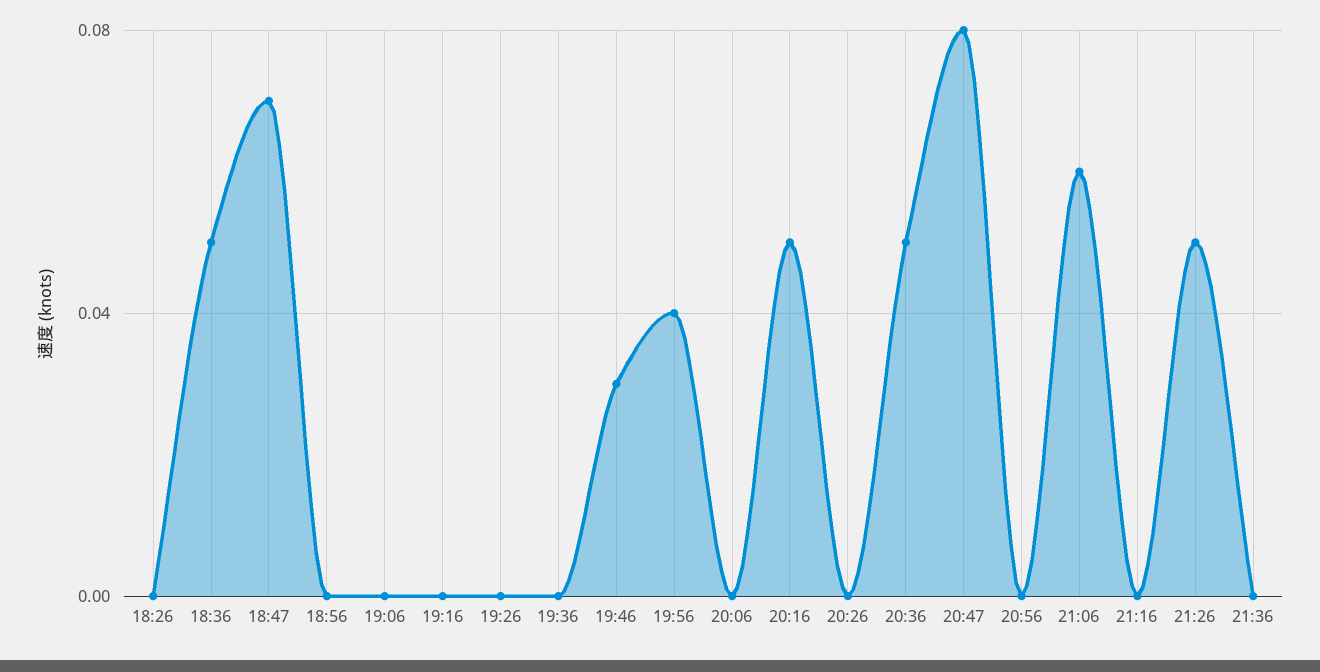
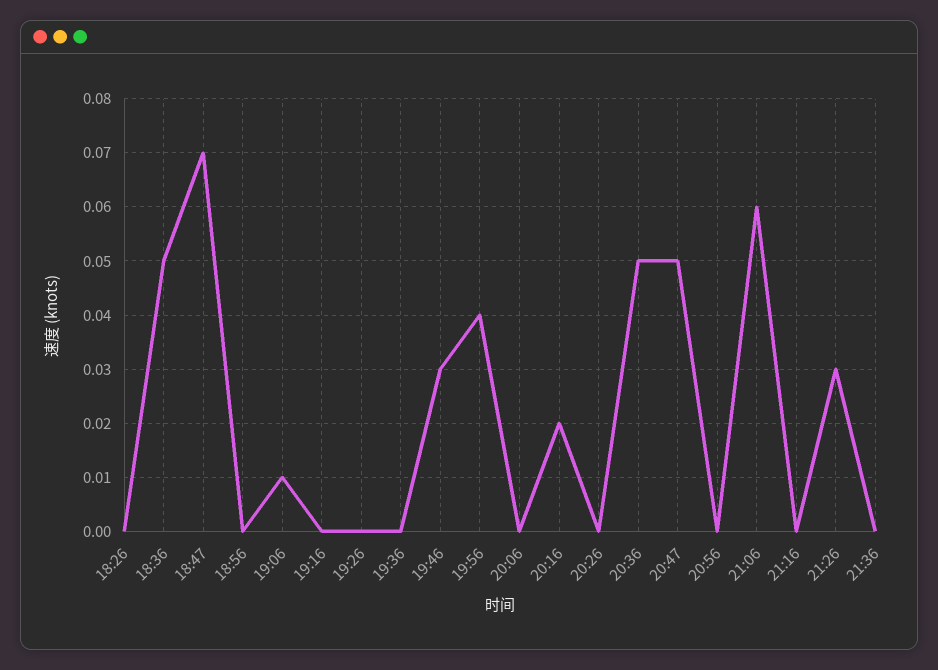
  {
    "18:26": 0,
    "18:36": 0.05,
    "18:47": 0.07,
    "18:56": 0,
-   "19:06": 0,
+   "19:06": 0.01,
    "19:16": 0,
    "19:26": 0,
    "19:36": 0,
    "19:46": 0.03,
    "19:56": 0.04,
    "20:06": 0,
-   "20:16": 0.05,
+   "20:16": 0.02,
    "20:26": 0,
    "20:36": 0.05,
-   "20:47": 0.08,
+   "20:47": 0.05,
    "20:56": 0,
    "21:06": 0.06,
    "21:16": 0,
-   "21:26": 0.05,
+   "21:26": 0.03,
    "21:36": 0
  }

